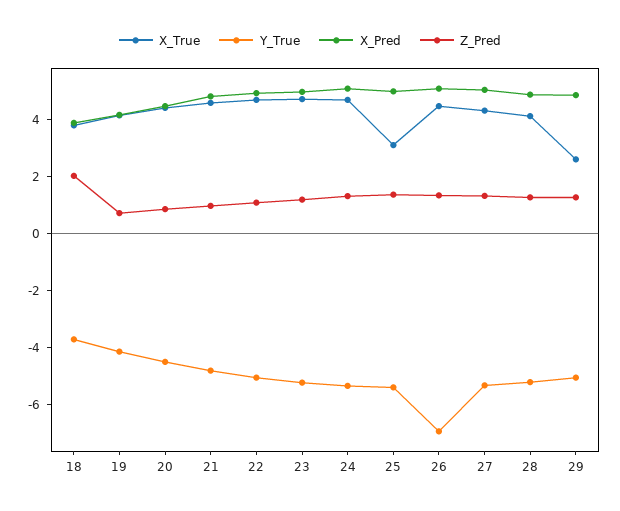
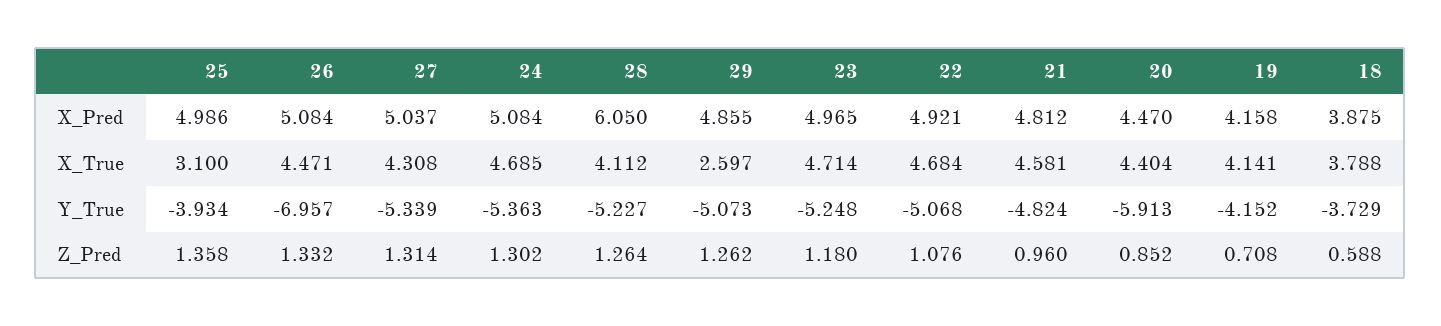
  {
    "X_True": {
      "18": 3.788,
      "19": 4.141,
      "20": 4.404,
      "21": 4.581,
      "22": 4.684,
      "23": 4.714,
      "24": 4.685,
      "25": 3.1,
      "26": 4.471,
      "27": 4.308,
      "28": 4.112,
      "29": 2.597
    },
    "Y_True": {
      "18": -3.729,
      "19": -4.152,
-     "20": -4.5,
+     "20": -5.913,
      "21": -4.824,
      "22": -5.068,
      "23": -5.248,
      "24": -5.363,
-     "25": -5.5,
+     "25": -3.934,
      "26": -6.957,
      "27": -5.339,
      "28": -5.227,
      "29": -5.073
    },
    "X_Pred": {
      "18": 3.875,
      "19": 4.158,
      "20": 4.47,
      "21": 4.812,
      "22": 4.921,
      "23": 4.965,
      "24": 5.084,
      "25": 4.986,
      "26": 5.084,
      "27": 5.037,
-     "28": 5,
+     "28": 6.05,
      "29": 4.855
    },
    "Z_Pred": {
-     "18": 2,
+     "18": 0.588,
      "19": 0.708,
      "20": 0.852,
      "21": 0.96,
      "22": 1.076,
      "23": 1.18,
      "24": 1.302,
      "25": 1.358,
      "26": 1.332,
      "27": 1.314,
      "28": 1.264,
      "29": 1.262
    }
  }

